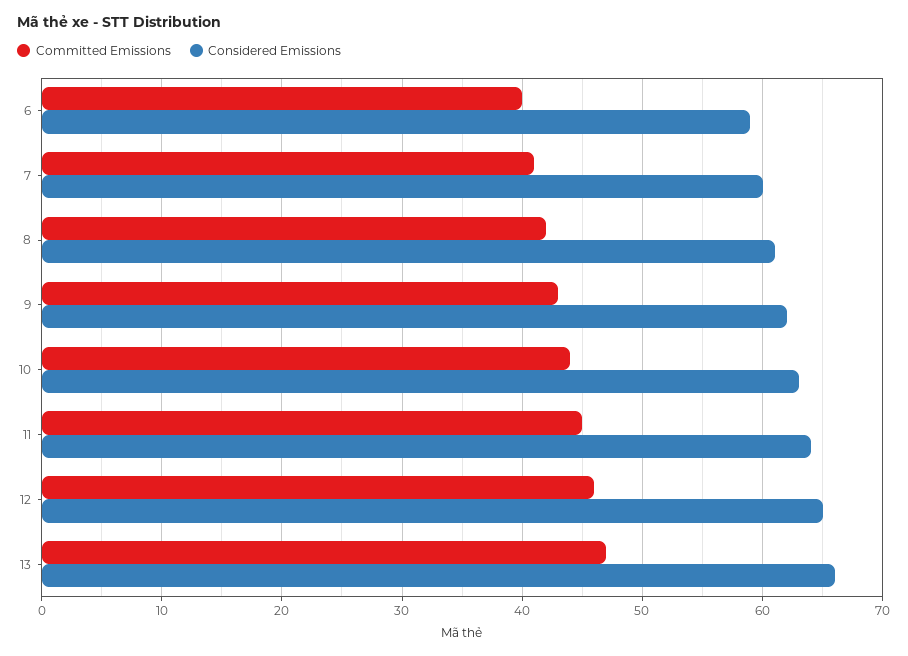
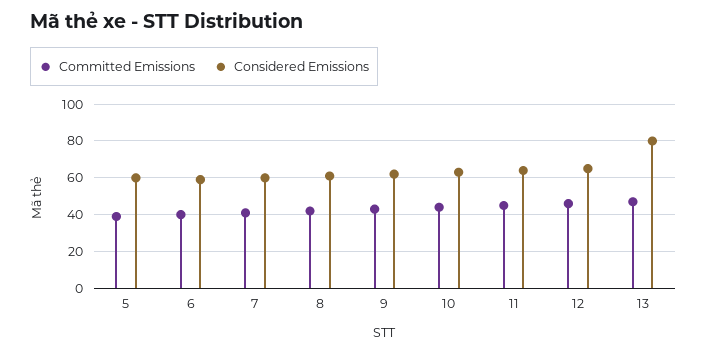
  {
    "Committed Emissions": {
      "6": 40,
      "7": 41,
      "8": 42,
      "9": 43,
      "10": 44,
      "11": 45,
      "12": 46,
-     "13": 47
+     "13": 47,
+     "5": 40
    },
    "Considered Emissions": {
      "6": 59,
      "7": 60,
      "8": 61,
      "9": 62,
      "10": 63,
      "11": 64,
      "12": 65,
-     "13": 66
+     "13": 80,
+     "5": 60
    }
  }

